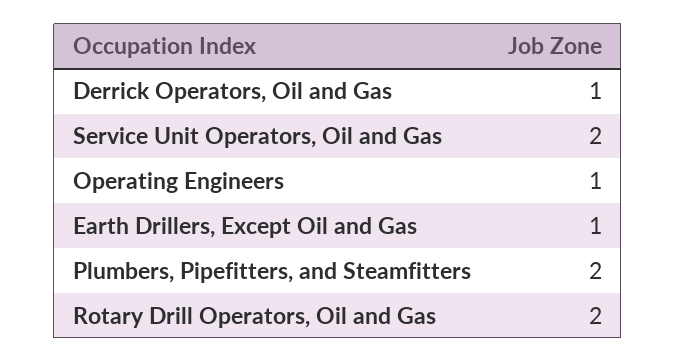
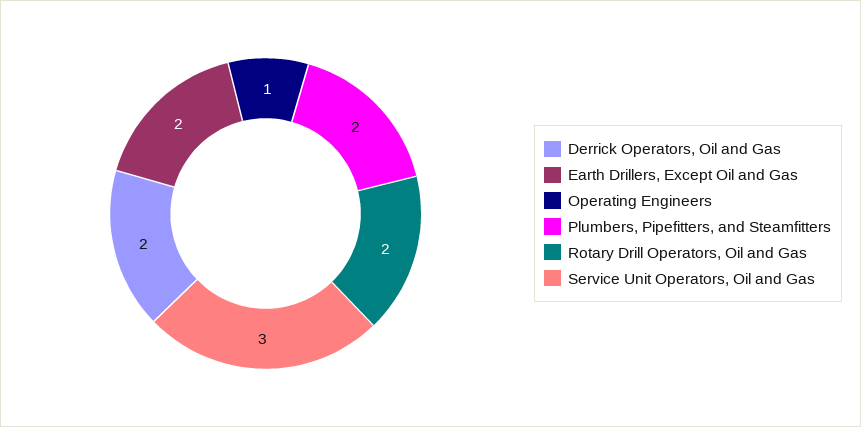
  {
-   "Derrick Operators, Oil and Gas": 1,
+   "Derrick Operators, Oil and Gas": 2,
-   "Service Unit Operators, Oil and Gas": 2,
+   "Service Unit Operators, Oil and Gas": 3,
    "Operating Engineers": 1,
-   "Earth Drillers, Except Oil and Gas": 1,
+   "Earth Drillers, Except Oil and Gas": 2,
    "Plumbers, Pipefitters, and Steamfitters": 2,
    "Rotary Drill Operators, Oil and Gas": 2
  }

